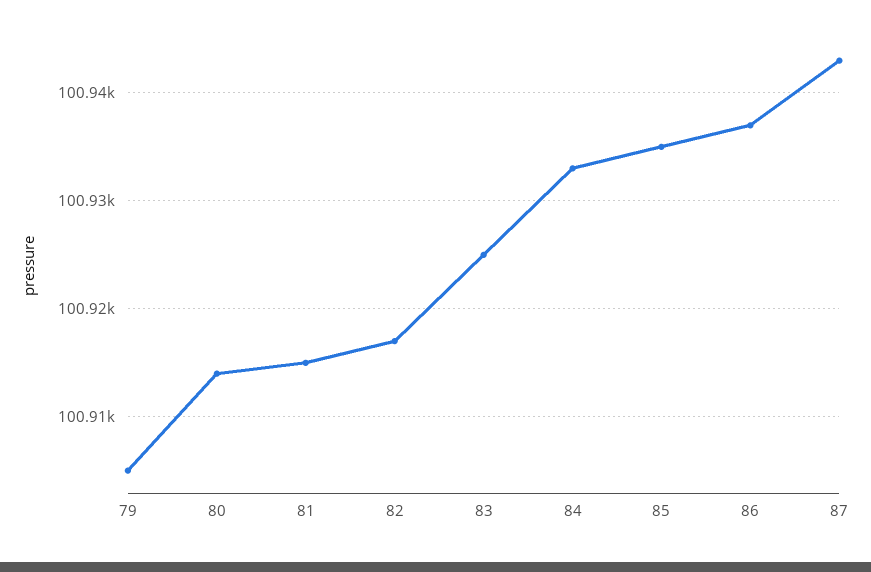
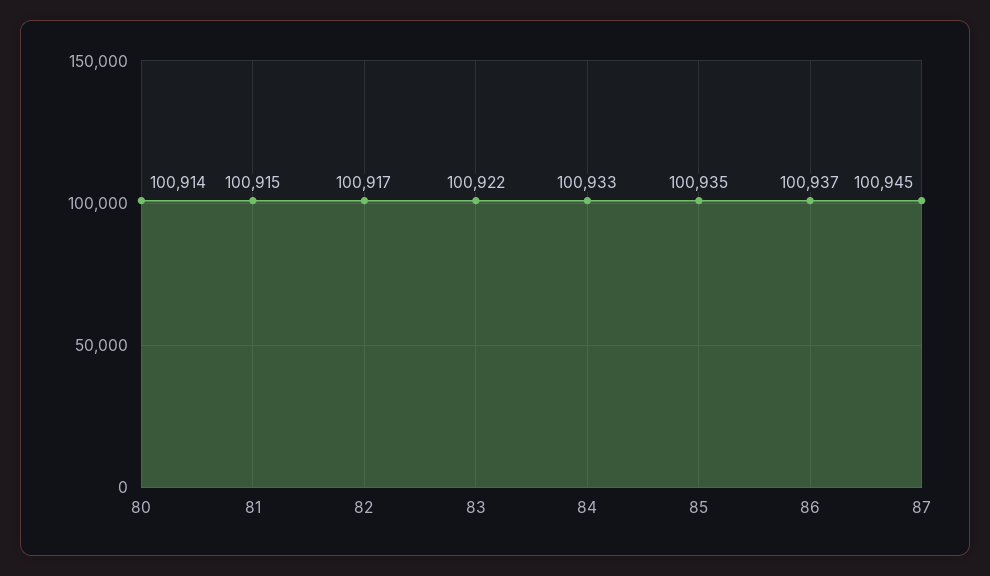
  {
-   "79": 100905,
    "80": 100914,
    "81": 100915,
    "82": 100917,
-   "83": 100925,
+   "83": 100922,
    "84": 100933,
    "85": 100935,
    "86": 100937,
-   "87": 100943
+   "87": 100945
  }

